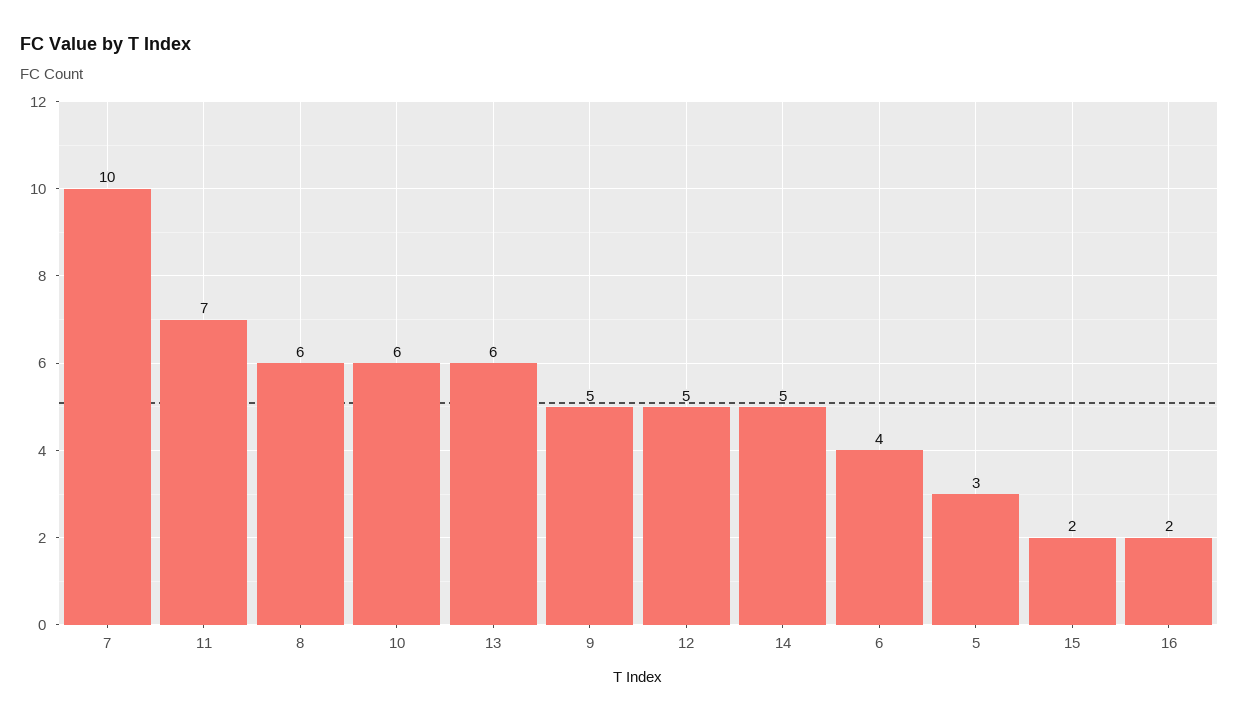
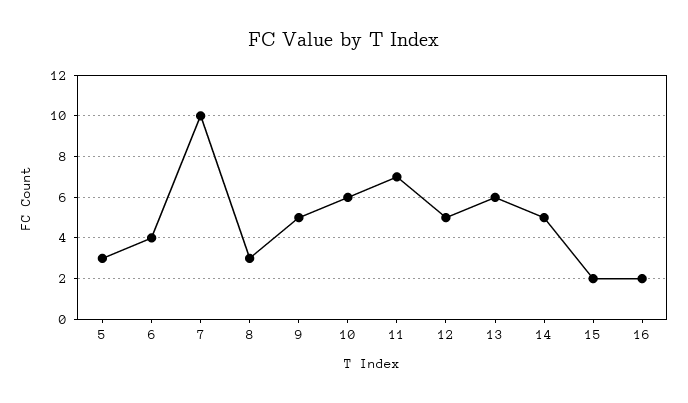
  {
    "7": 10,
    "11": 7,
-   "8": 6,
+   "8": 3,
    "10": 6,
    "13": 6,
    "9": 5,
    "12": 5,
    "14": 5,
    "6": 4,
    "5": 3,
    "15": 2,
    "16": 2
  }

